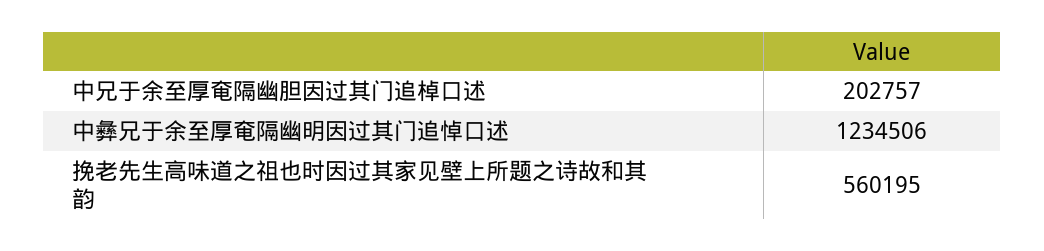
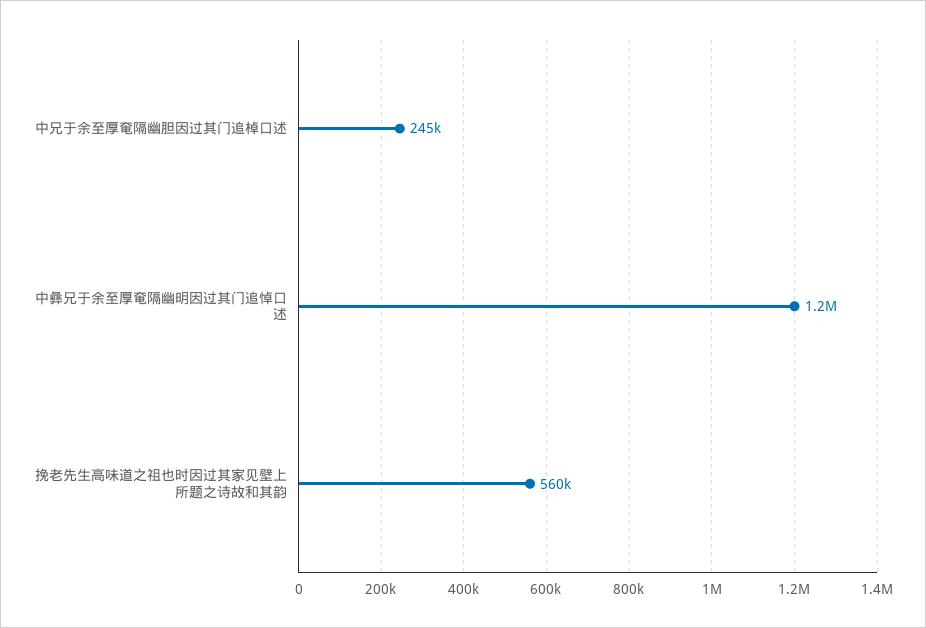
  {
-   "中兄于余至厚奄隔幽胆因过其门追棹口述": 202757,
+   "中兄于余至厚奄隔幽胆因过其门追棹口述": 245000,
    "中彝兄于余至厚奄隔幽明因过其门追悼口述": 1234506,
    "挽老先生高味道之祖也时因过其家见壁上所题之诗故和其韵": 560195
  }

